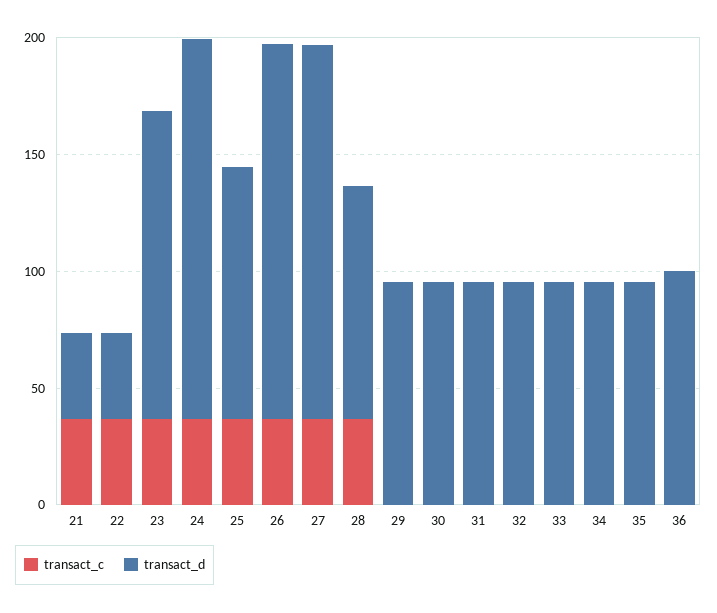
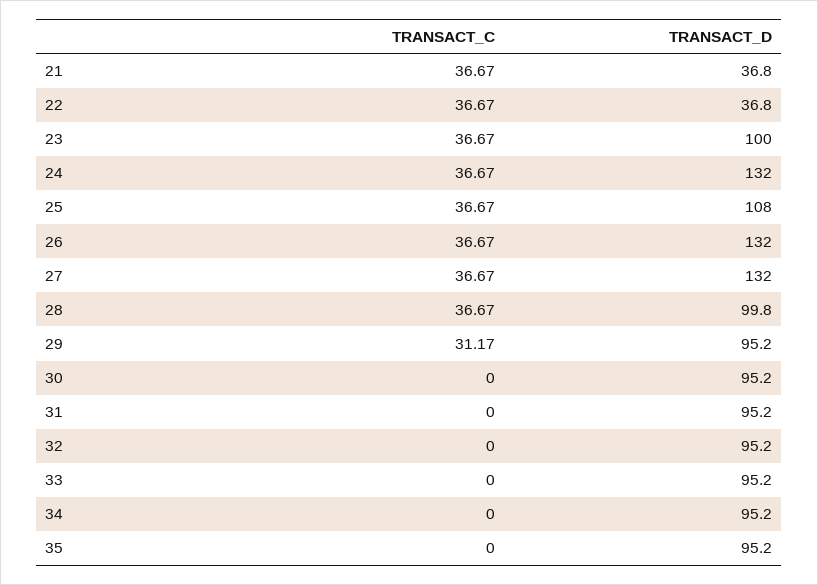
  {
    "transact_c": {
      "21": 36.67,
      "22": 36.67,
      "23": 36.67,
      "24": 36.67,
      "25": 36.67,
      "26": 36.67,
      "27": 36.67,
      "28": 36.67,
-     "29": 0,
+     "29": 31.17,
      "30": 0,
      "31": 0,
      "32": 0,
      "33": 0,
      "34": 0,
-     "35": 0,
+     "35": 0
-     "36": 0
    },
    "transact_d": {
      "21": 36.8,
      "22": 36.8,
-     "23": 130,
+     "23": 100,
-     "24": 160,
+     "24": 132,
      "25": 108,
-     "26": 160,
+     "26": 132,
-     "27": 160,
+     "27": 132,
      "28": 99.8,
      "29": 95.2,
      "30": 95.2,
      "31": 95.2,
      "32": 95.2,
      "33": 95.2,
      "34": 95.2,
-     "35": 95.2,
+     "35": 95.2
-     "36": 100
    }
  }

